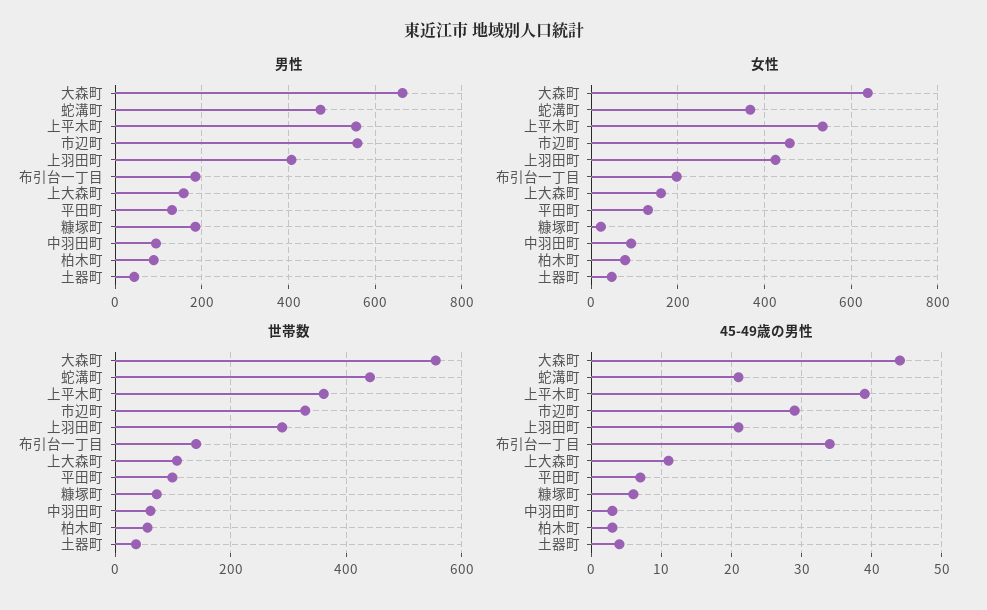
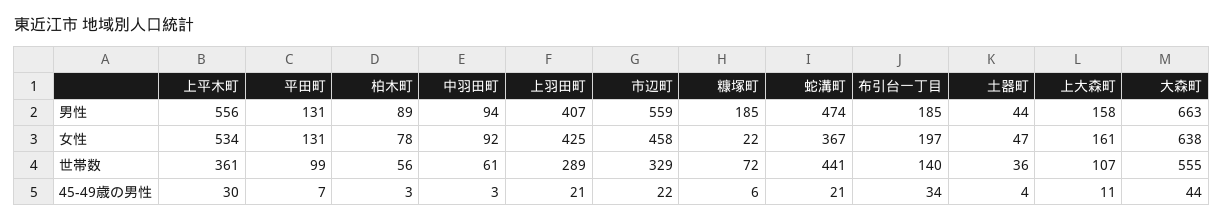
  {
    "男性": {
      "大森町": 663,
      "蛇溝町": 474,
      "上平木町": 556,
      "市辺町": 559,
      "上羽田町": 407,
      "布引台一丁目": 185,
      "上大森町": 158,
      "平田町": 131,
      "糠塚町": 185,
      "中羽田町": 94,
      "柏木町": 89,
      "土器町": 44
    },
    "女性": {
      "大森町": 638,
      "蛇溝町": 367,
      "上平木町": 534,
      "市辺町": 458,
      "上羽田町": 425,
      "布引台一丁目": 197,
      "上大森町": 161,
      "平田町": 131,
      "糠塚町": 22,
      "中羽田町": 92,
      "柏木町": 78,
      "土器町": 47
    },
    "世帯数": {
      "大森町": 555,
      "蛇溝町": 441,
      "上平木町": 361,
      "市辺町": 329,
      "上羽田町": 289,
      "布引台一丁目": 140,
      "上大森町": 107,
      "平田町": 99,
      "糠塚町": 72,
      "中羽田町": 61,
      "柏木町": 56,
      "土器町": 36
    },
    "45-49歳の男性": {
      "大森町": 44,
      "蛇溝町": 21,
-     "上平木町": 39,
+     "上平木町": 30,
-     "市辺町": 29,
+     "市辺町": 22,
      "上羽田町": 21,
      "布引台一丁目": 34,
      "上大森町": 11,
      "平田町": 7,
      "糠塚町": 6,
      "中羽田町": 3,
      "柏木町": 3,
      "土器町": 4
    }
  }

